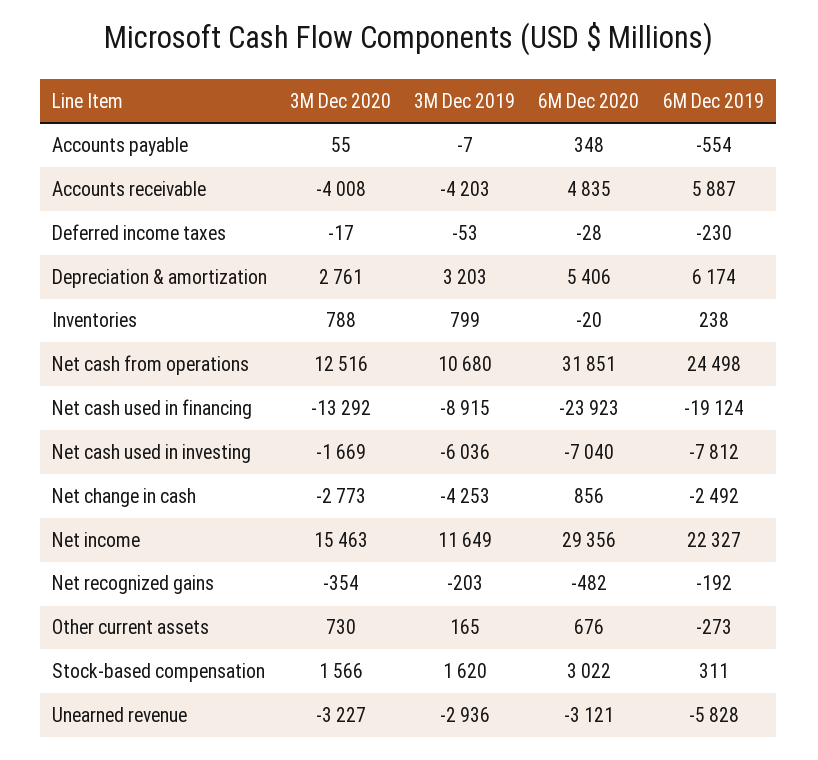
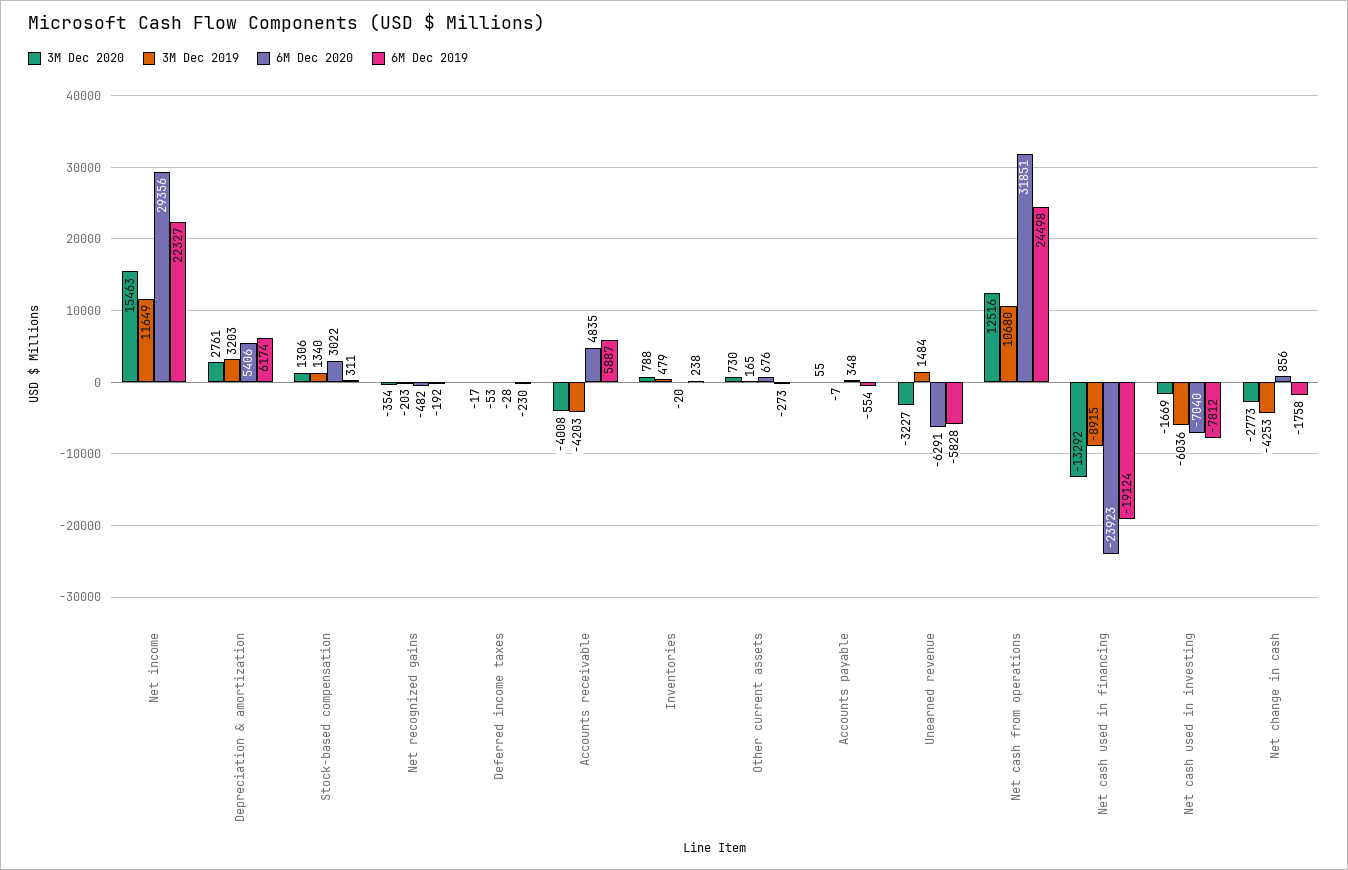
  {
    "3M Dec 2020": {
      "Accounts payable": 55,
      "Accounts receivable": -4008,
      "Deferred income taxes": -17,
      "Depreciation & amortization": 2761,
      "Inventories": 788,
      "Net cash from operations": 12516,
      "Net cash used in financing": -13292,
      "Net cash used in investing": -1669,
      "Net change in cash": -2773,
      "Net income": 15463,
      "Net recognized gains": -354,
      "Other current assets": 730,
-     "Stock-based compensation": 1566,
+     "Stock-based compensation": 1306,
      "Unearned revenue": -3227
    },
    "3M Dec 2019": {
      "Accounts payable": -7,
      "Accounts receivable": -4203,
      "Deferred income taxes": -53,
      "Depreciation & amortization": 3203,
-     "Inventories": 799,
+     "Inventories": 479,
      "Net cash from operations": 10680,
      "Net cash used in financing": -8915,
      "Net cash used in investing": -6036,
      "Net change in cash": -4253,
      "Net income": 11649,
      "Net recognized gains": -203,
      "Other current assets": 165,
-     "Stock-based compensation": 1620,
+     "Stock-based compensation": 1340,
-     "Unearned revenue": -2936
+     "Unearned revenue": 1484
    },
    "6M Dec 2020": {
      "Accounts payable": 348,
      "Accounts receivable": 4835,
      "Deferred income taxes": -28,
      "Depreciation & amortization": 5406,
      "Inventories": -20,
      "Net cash from operations": 31851,
      "Net cash used in financing": -23923,
      "Net cash used in investing": -7040,
      "Net change in cash": 856,
      "Net income": 29356,
      "Net recognized gains": -482,
      "Other current assets": 676,
      "Stock-based compensation": 3022,
-     "Unearned revenue": -3121
+     "Unearned revenue": -6291
    },
    "6M Dec 2019": {
      "Accounts payable": -554,
      "Accounts receivable": 5887,
      "Deferred income taxes": -230,
      "Depreciation & amortization": 6174,
      "Inventories": 238,
      "Net cash from operations": 24498,
      "Net cash used in financing": -19124,
      "Net cash used in investing": -7812,
-     "Net change in cash": -2492,
+     "Net change in cash": -1758,
      "Net income": 22327,
      "Net recognized gains": -192,
      "Other current assets": -273,
      "Stock-based compensation": 311,
      "Unearned revenue": -5828
    }
  }

